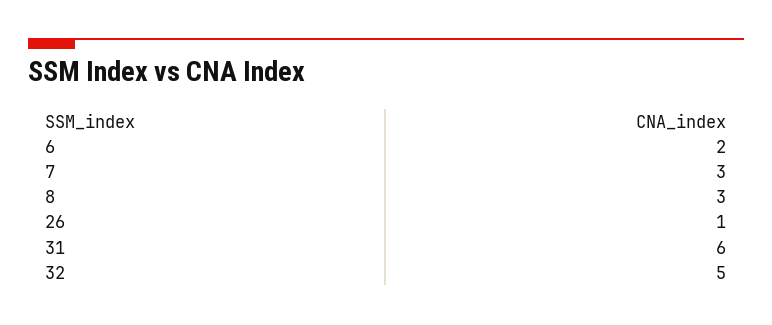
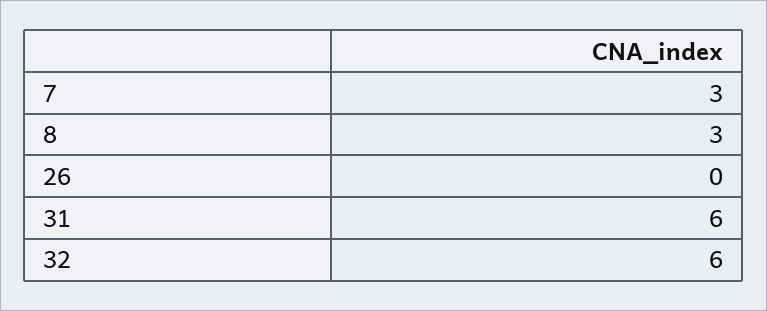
  {
-   "6": 2,
    "7": 3,
    "8": 3,
-   "26": 1,
+   "26": 0,
    "31": 6,
-   "32": 5
+   "32": 6
  }

